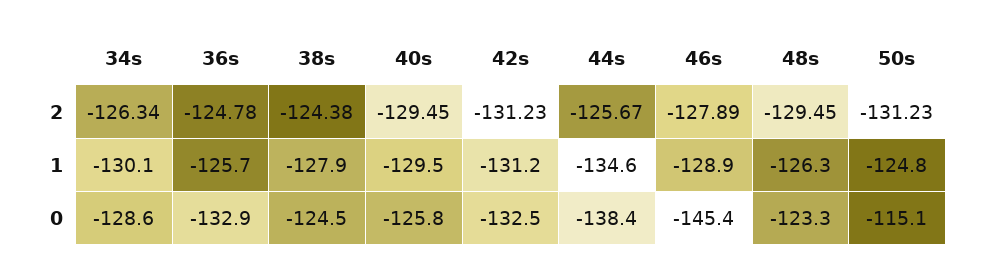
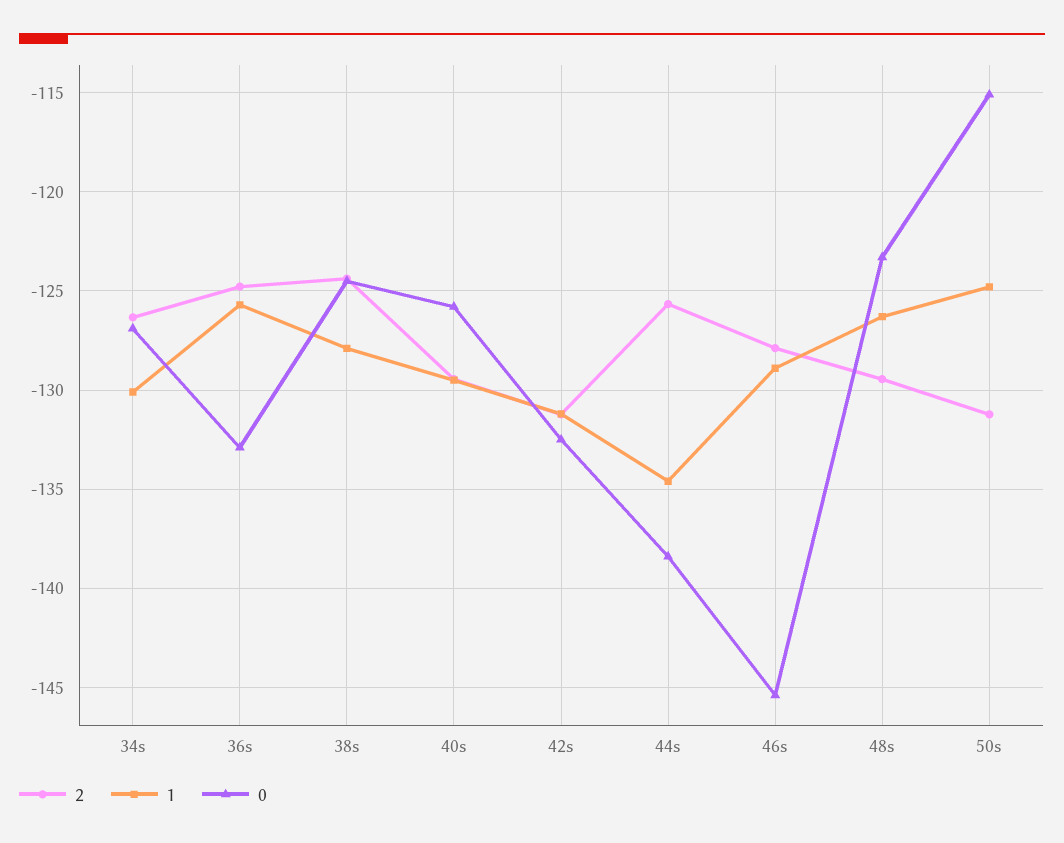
  {
    "2": {
      "34s": -126.34,
      "36s": -124.78,
      "38s": -124.38,
      "40s": -129.45,
      "42s": -131.23,
      "44s": -125.67,
      "46s": -127.89,
      "48s": -129.45,
      "50s": -131.23
    },
    "1": {
      "34s": -130.1,
      "36s": -125.7,
      "38s": -127.9,
      "40s": -129.5,
      "42s": -131.2,
      "44s": -134.6,
      "46s": -128.9,
      "48s": -126.3,
      "50s": -124.8
    },
    "0": {
-     "34s": -128.6,
+     "34s": -127,
      "36s": -132.9,
      "38s": -124.5,
      "40s": -125.8,
      "42s": -132.5,
      "44s": -138.4,
      "46s": -145.4,
      "48s": -123.3,
      "50s": -115.1
    }
  }

